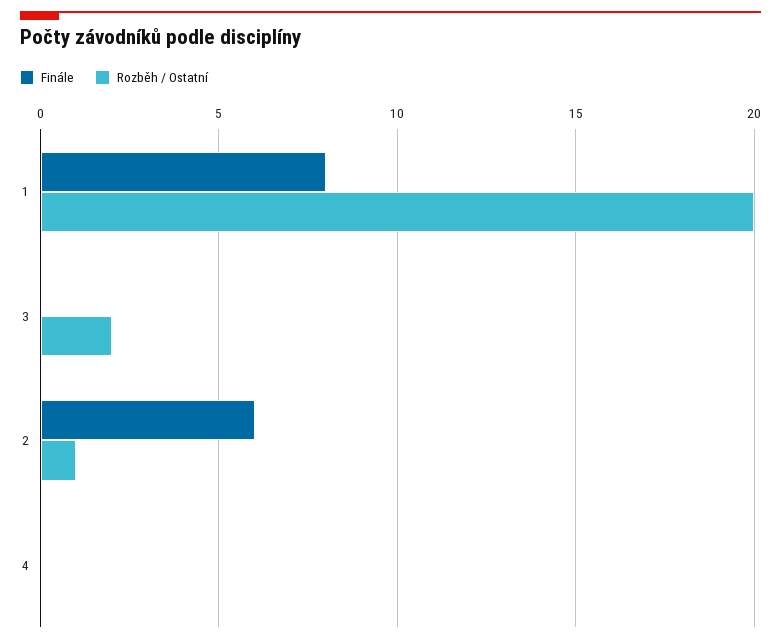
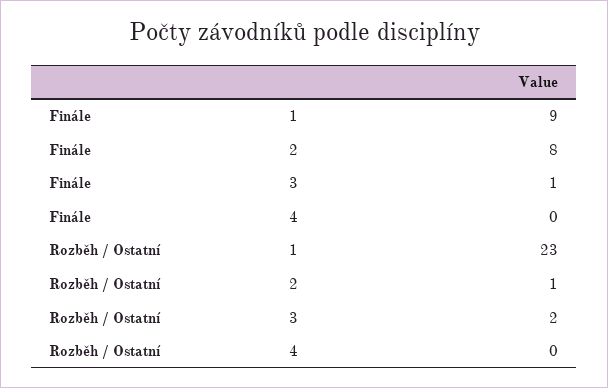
  {
    "Finále": {
-     "1": 8,
+     "1": 9,
-     "3": 0,
+     "3": 1,
-     "2": 6,
+     "2": 8,
      "4": 0
    },
    "Rozběh / Ostatní": {
-     "1": 20,
+     "1": 23,
      "3": 2,
      "2": 1,
      "4": 0
    }
  }

